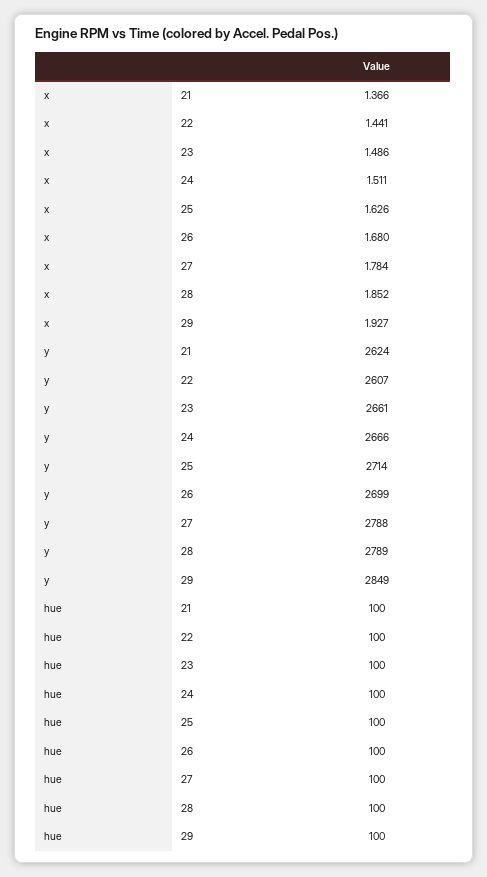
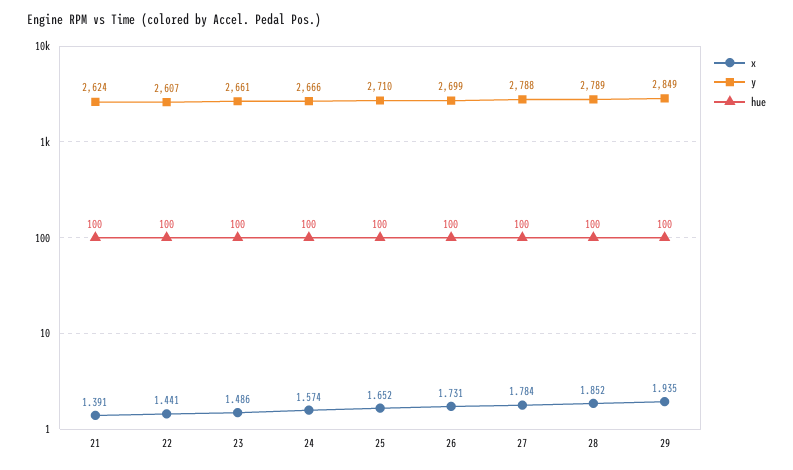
  {
    "x": {
-     "21": 1.366,
+     "21": 1.391,
      "22": 1.441,
      "23": 1.486,
-     "24": 1.511,
+     "24": 1.574,
-     "25": 1.626,
+     "25": 1.652,
-     "26": 1.68,
+     "26": 1.731,
      "27": 1.784,
      "28": 1.852,
-     "29": 1.927
+     "29": 1.935
    },
    "y": {
      "21": 2624,
      "22": 2607,
      "23": 2661,
      "24": 2666,
-     "25": 2714,
+     "25": 2710,
      "26": 2699,
      "27": 2788,
      "28": 2789,
      "29": 2849
    },
    "hue": {
      "21": 100,
      "22": 100,
      "23": 100,
      "24": 100,
      "25": 100,
      "26": 100,
      "27": 100,
      "28": 100,
      "29": 100
    }
  }

